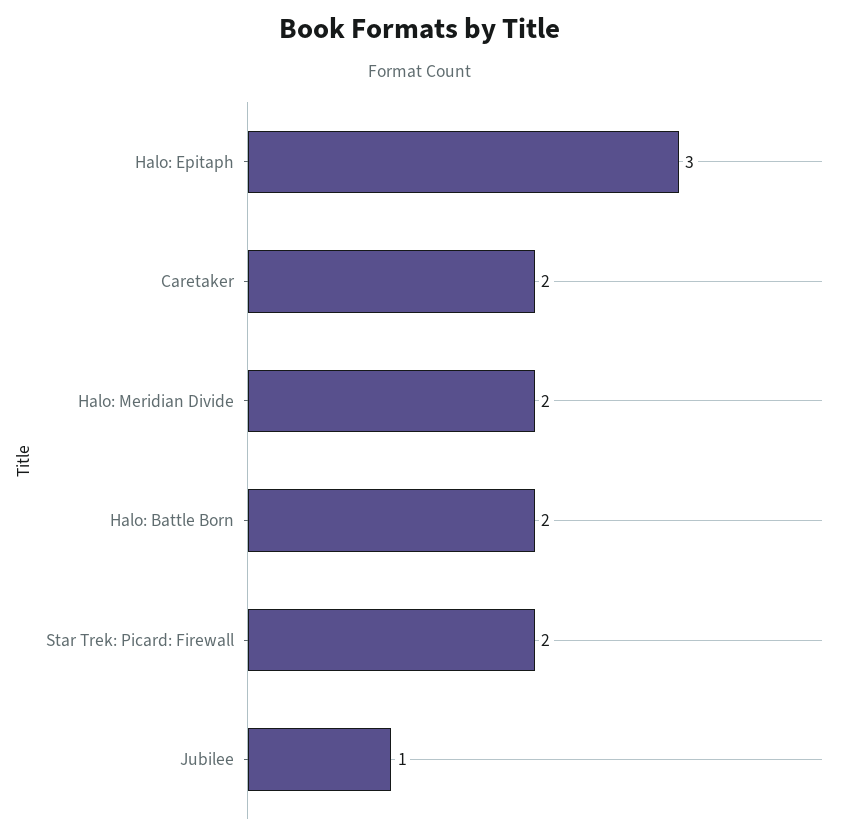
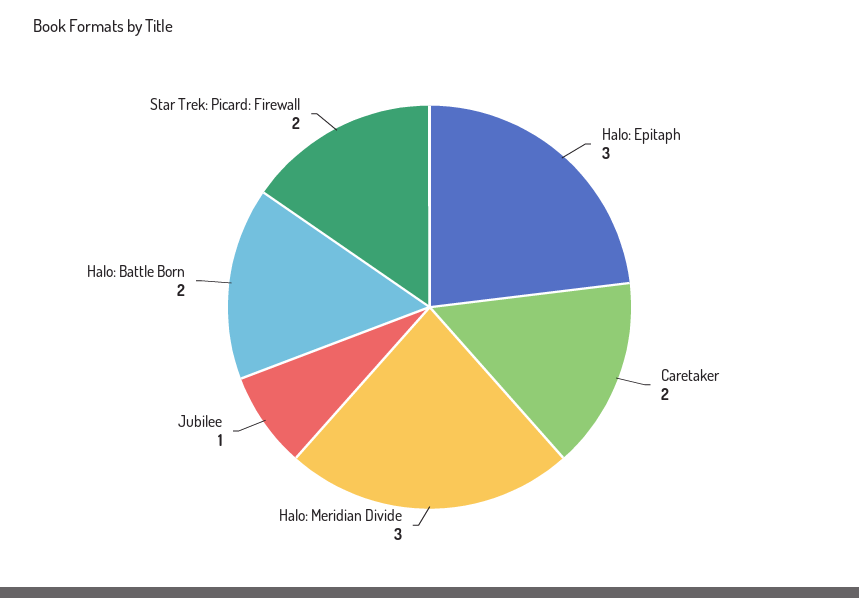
  {
    "Halo: Epitaph": 3,
    "Caretaker": 2,
-   "Halo: Meridian Divide": 2,
+   "Halo: Meridian Divide": 3,
    "Halo: Battle Born": 2,
    "Star Trek: Picard: Firewall": 2,
    "Jubilee": 1
  }

